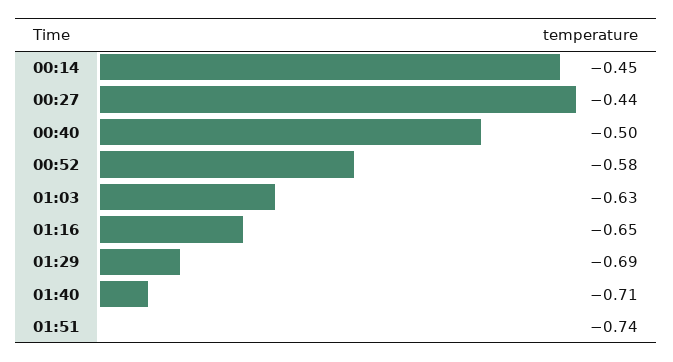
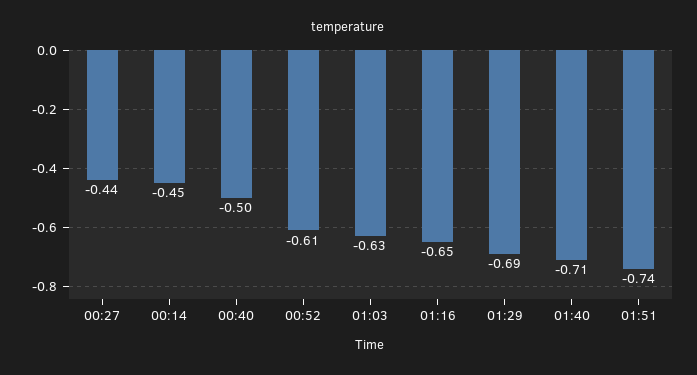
  {
    "00:14": -0.45,
    "00:27": -0.44,
    "00:40": -0.5,
-   "00:52": -0.58,
+   "00:52": -0.61,
    "01:03": -0.63,
    "01:16": -0.65,
    "01:29": -0.69,
    "01:40": -0.71,
    "01:51": -0.74
  }

